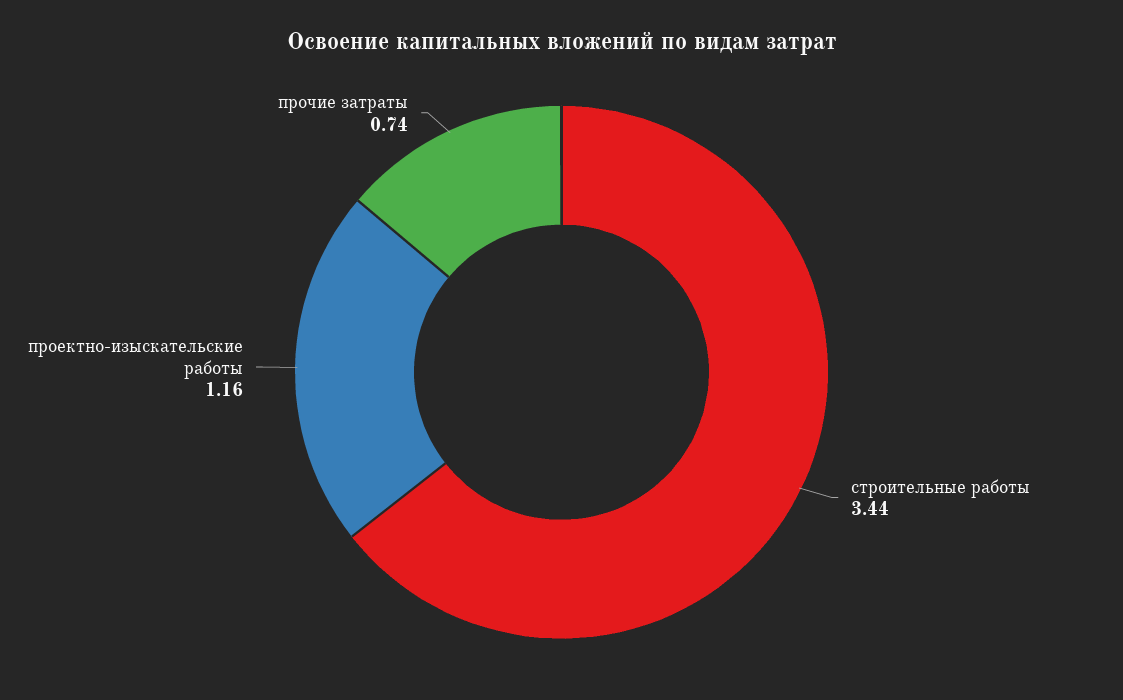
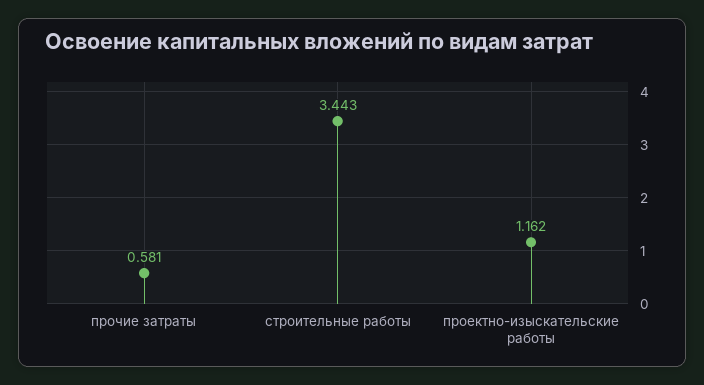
  {
    "строительные работы": 3.443,
    "проектно-изыскательские работы": 1.162,
-   "прочие затраты": 0.74
+   "прочие затраты": 0.581
  }

